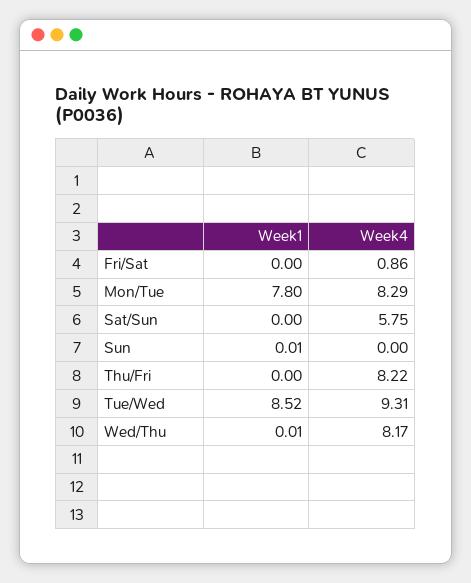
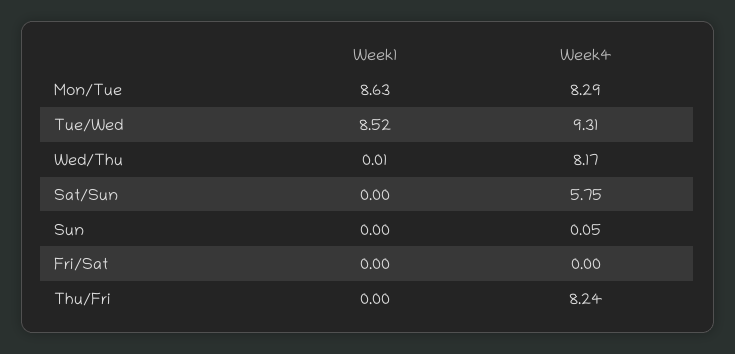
  {
    "Week1": {
      "Fri/Sat": 0,
-     "Mon/Tue": 7.8,
+     "Mon/Tue": 8.63,
      "Sat/Sun": 0,
-     "Sun": 0.01,
+     "Sun": 0,
      "Thu/Fri": 0,
      "Tue/Wed": 8.52,
      "Wed/Thu": 0.01
    },
    "Week4": {
-     "Fri/Sat": 0.86,
+     "Fri/Sat": 0,
      "Mon/Tue": 8.29,
      "Sat/Sun": 5.75,
-     "Sun": 0,
+     "Sun": 0.05,
-     "Thu/Fri": 8.22,
+     "Thu/Fri": 8.24,
      "Tue/Wed": 9.31,
      "Wed/Thu": 8.17
    }
  }

